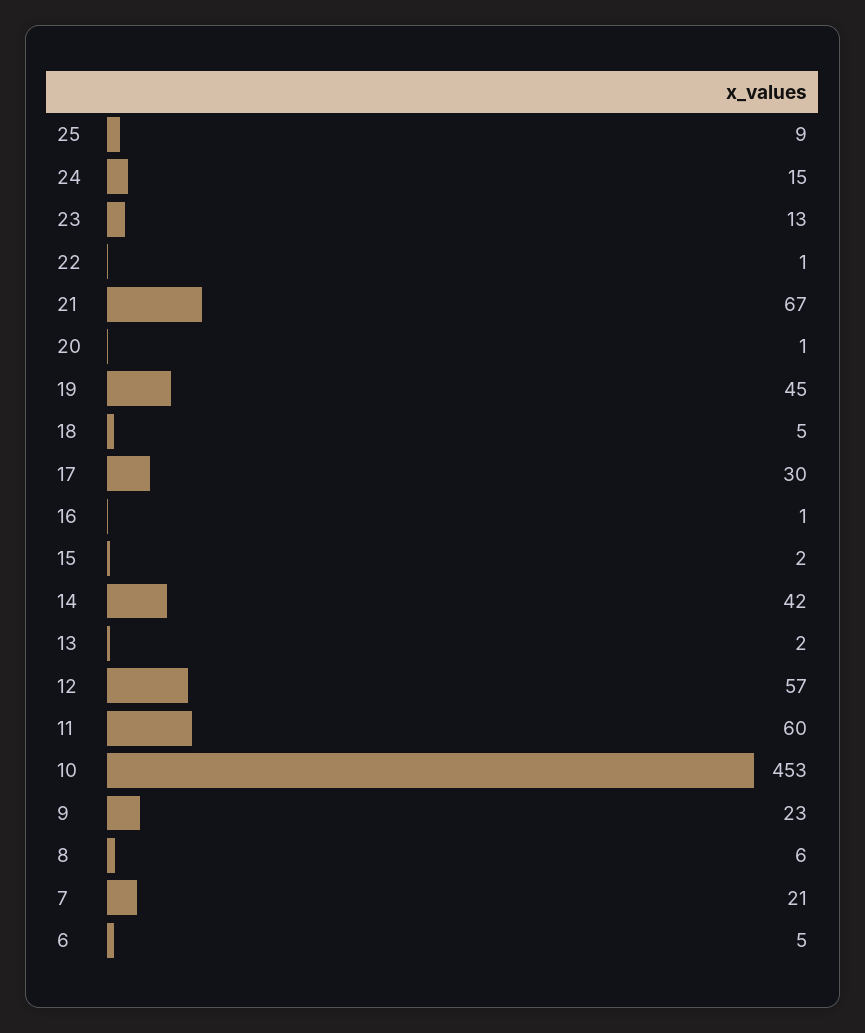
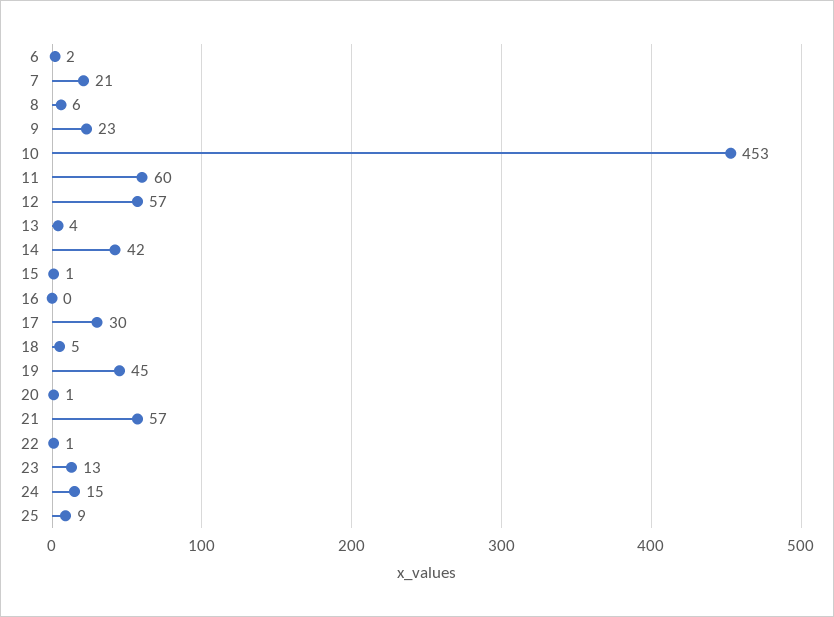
  {
    "25": 9,
    "24": 15,
    "23": 13,
    "22": 1,
-   "21": 67,
+   "21": 57,
    "20": 1,
    "19": 45,
    "18": 5,
    "17": 30,
-   "16": 1,
+   "16": 0,
-   "15": 2,
+   "15": 1,
    "14": 42,
-   "13": 2,
+   "13": 4,
    "12": 57,
    "11": 60,
    "10": 453,
    "9": 23,
    "8": 6,
    "7": 21,
-   "6": 5
+   "6": 2
  }

